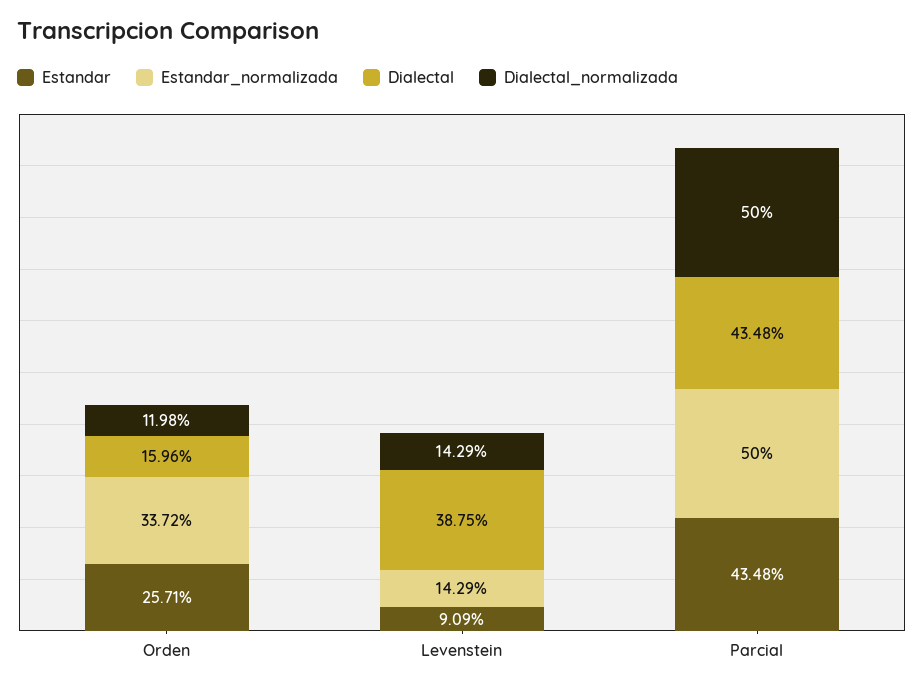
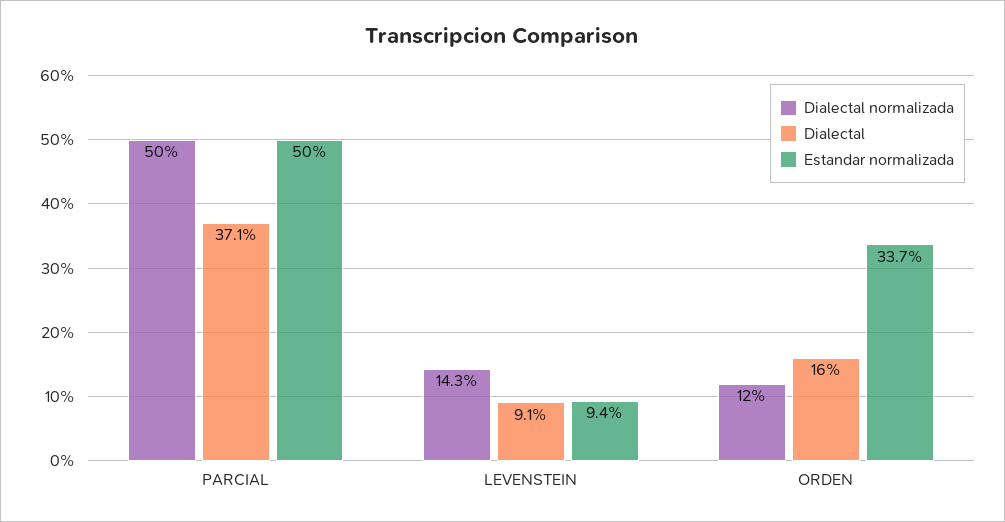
  {
-   "Estandar": {
-     "Orden": 25.71,
-     "Levenstein": 9.09,
-     "Parcial": 43.48
-   },
    "Estandar_normalizada": {
      "Orden": 33.72,
-     "Levenstein": 14.29,
+     "Levenstein": 9.4,
      "Parcial": 50
    },
    "Dialectal": {
      "Orden": 15.96,
-     "Levenstein": 38.75,
+     "Levenstein": 9.1,
-     "Parcial": 43.48
+     "Parcial": 37.1
    },
    "Dialectal_normalizada": {
      "Orden": 11.98,
      "Levenstein": 14.29,
      "Parcial": 50
    }
  }

